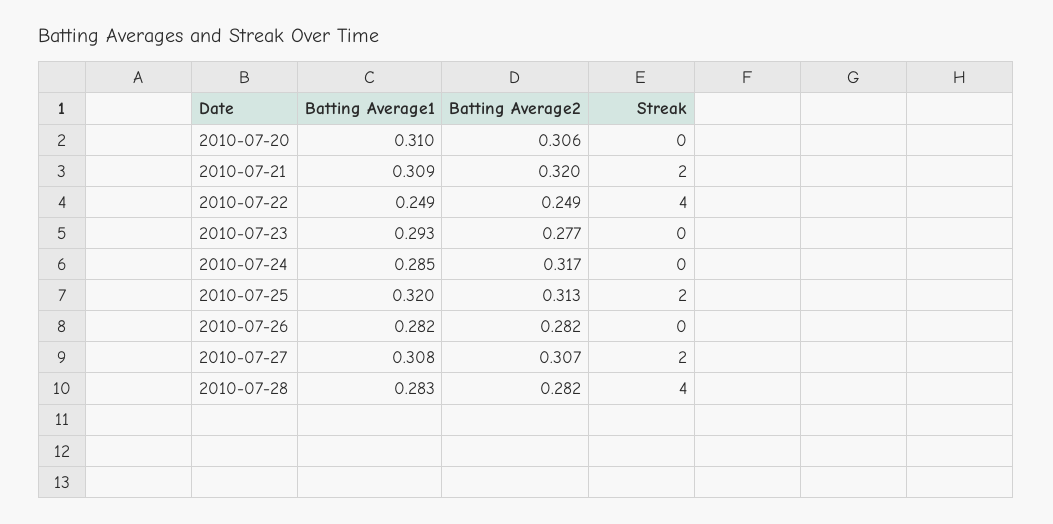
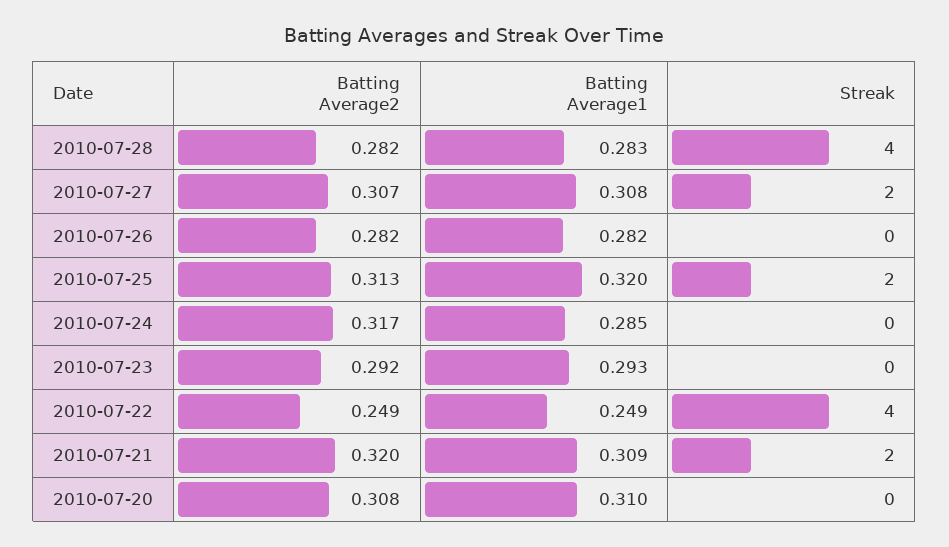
  {
    "Batting Average1": {
      "2010-07-20": 0.31,
      "2010-07-21": 0.309,
      "2010-07-22": 0.249,
      "2010-07-23": 0.293,
      "2010-07-24": 0.285,
      "2010-07-25": 0.32,
      "2010-07-26": 0.282,
      "2010-07-27": 0.308,
      "2010-07-28": 0.283
    },
    "Batting Average2": {
-     "2010-07-20": 0.306,
+     "2010-07-20": 0.308,
      "2010-07-21": 0.32,
      "2010-07-22": 0.249,
-     "2010-07-23": 0.277,
+     "2010-07-23": 0.292,
      "2010-07-24": 0.317,
      "2010-07-25": 0.313,
      "2010-07-26": 0.282,
      "2010-07-27": 0.307,
      "2010-07-28": 0.282
    },
    "Streak": {
      "2010-07-20": 0,
      "2010-07-21": 2,
      "2010-07-22": 4,
      "2010-07-23": 0,
      "2010-07-24": 0,
      "2010-07-25": 2,
      "2010-07-26": 0,
      "2010-07-27": 2,
      "2010-07-28": 4
    }
  }

